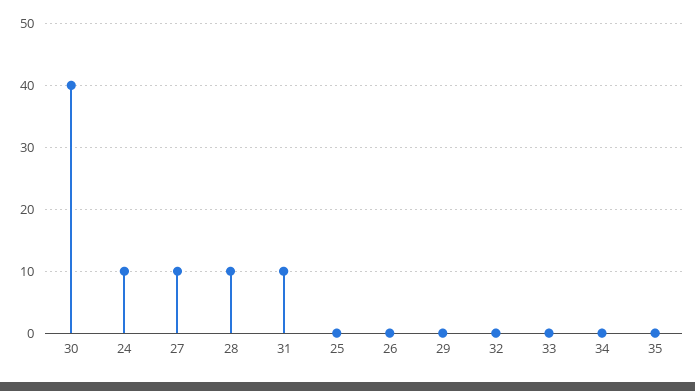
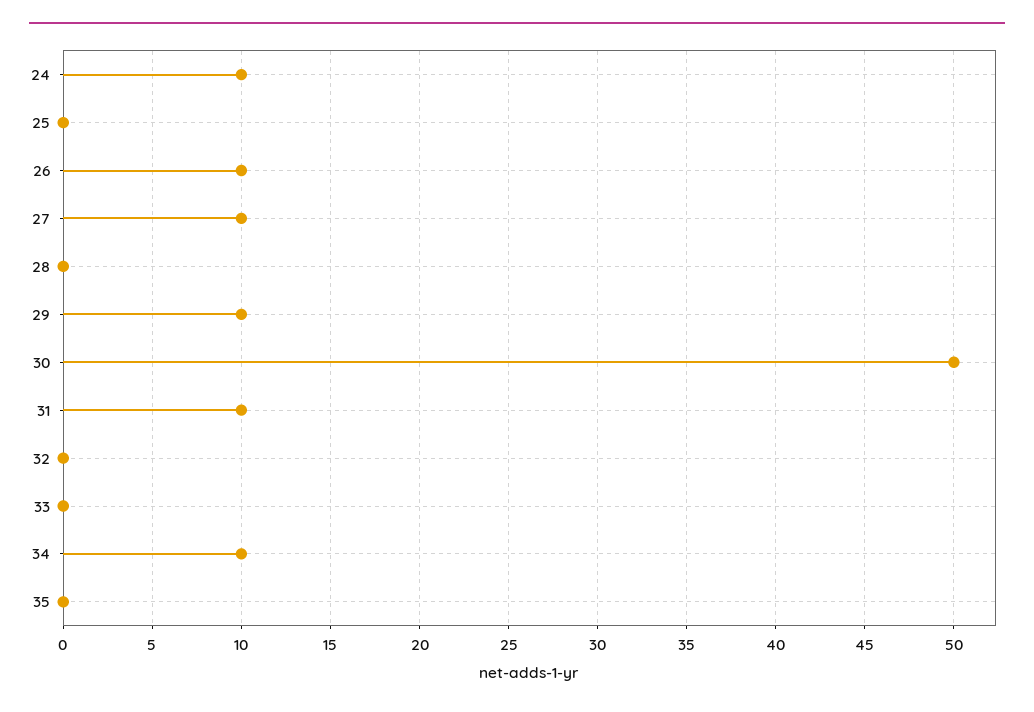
  {
-   "30": 40,
+   "30": 50,
    "24": 10,
    "27": 10,
-   "28": 10,
+   "28": 0,
    "31": 10,
    "25": 0,
-   "26": 0,
+   "26": 10,
-   "29": 0,
+   "29": 10,
    "32": 0,
    "33": 0,
-   "34": 0,
+   "34": 10,
    "35": 0
  }

